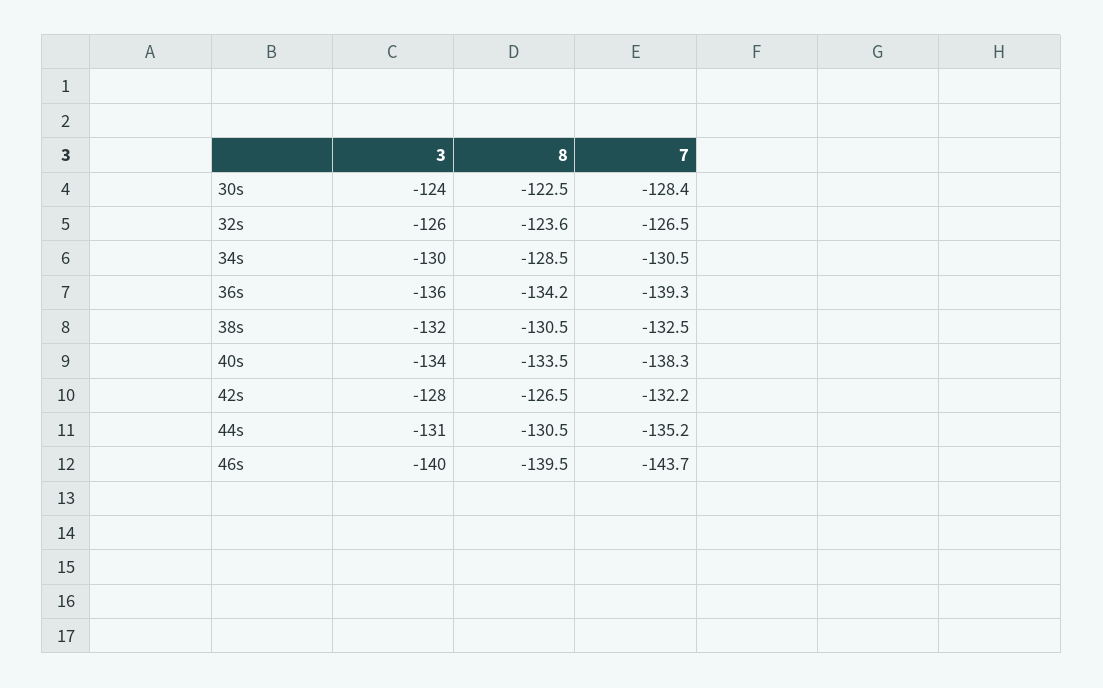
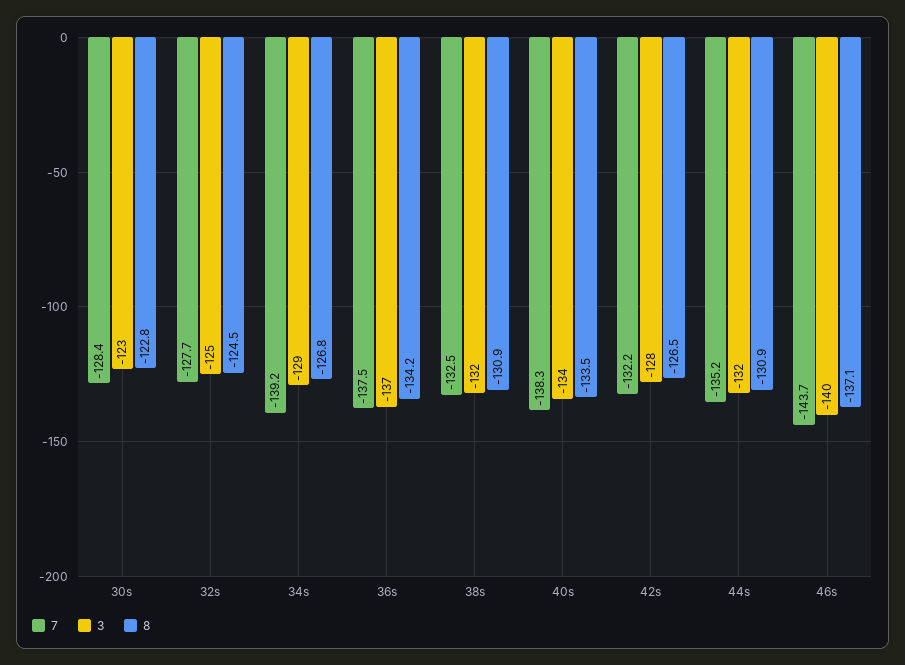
  {
    "3": {
-     "30s": -124,
+     "30s": -123,
-     "32s": -126,
+     "32s": -125,
-     "34s": -130,
+     "34s": -129,
-     "36s": -136,
+     "36s": -137,
      "38s": -132,
      "40s": -134,
      "42s": -128,
-     "44s": -131,
+     "44s": -132,
      "46s": -140
    },
    "8": {
-     "30s": -122.5,
+     "30s": -122.8,
-     "32s": -123.6,
+     "32s": -124.5,
-     "34s": -128.5,
+     "34s": -126.8,
      "36s": -134.2,
-     "38s": -130.5,
+     "38s": -130.9,
      "40s": -133.5,
      "42s": -126.5,
-     "44s": -130.5,
+     "44s": -130.9,
-     "46s": -139.5
+     "46s": -137.1
    },
    "7": {
      "30s": -128.4,
-     "32s": -126.5,
+     "32s": -127.7,
-     "34s": -130.5,
+     "34s": -139.2,
-     "36s": -139.3,
+     "36s": -137.5,
      "38s": -132.5,
      "40s": -138.3,
      "42s": -132.2,
      "44s": -135.2,
      "46s": -143.7
    }
  }

